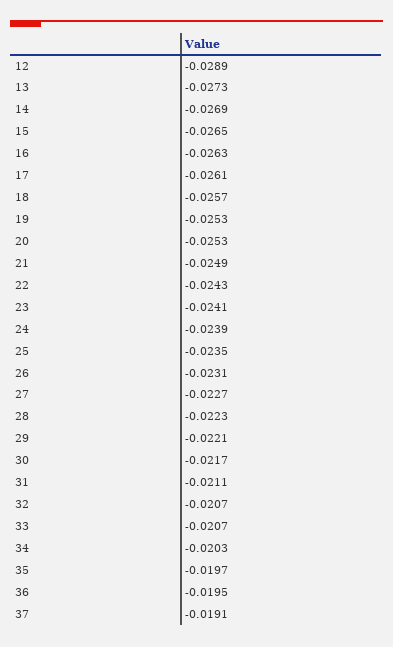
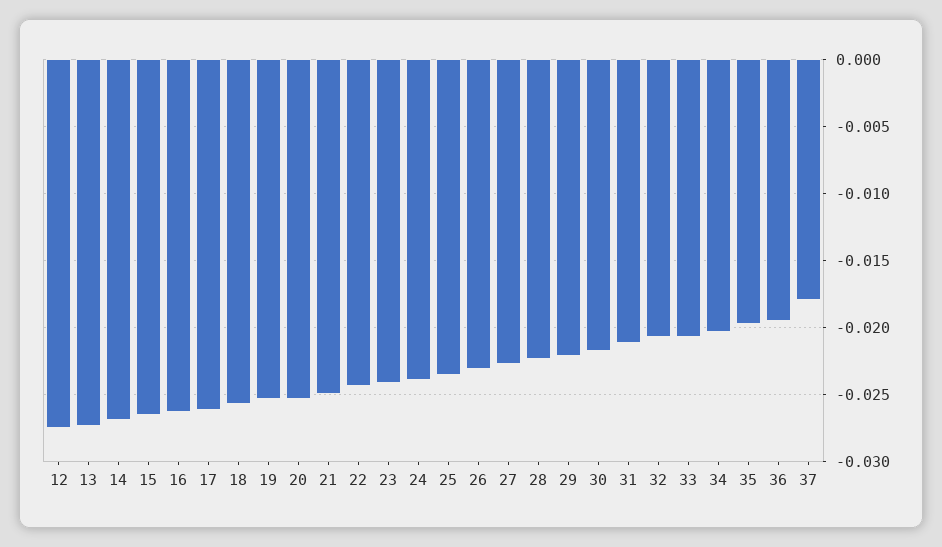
  {
-   "12": -0.0289,
+   "12": -0.0275,
    "13": -0.0273,
    "14": -0.0269,
    "15": -0.0265,
    "16": -0.0263,
    "17": -0.0261,
    "18": -0.0257,
    "19": -0.0253,
    "20": -0.0253,
    "21": -0.0249,
    "22": -0.0243,
    "23": -0.0241,
    "24": -0.0239,
    "25": -0.0235,
    "26": -0.0231,
    "27": -0.0227,
    "28": -0.0223,
    "29": -0.0221,
    "30": -0.0217,
    "31": -0.0211,
    "32": -0.0207,
    "33": -0.0207,
    "34": -0.0203,
    "35": -0.0197,
    "36": -0.0195,
-   "37": -0.0191
+   "37": -0.018
  }

